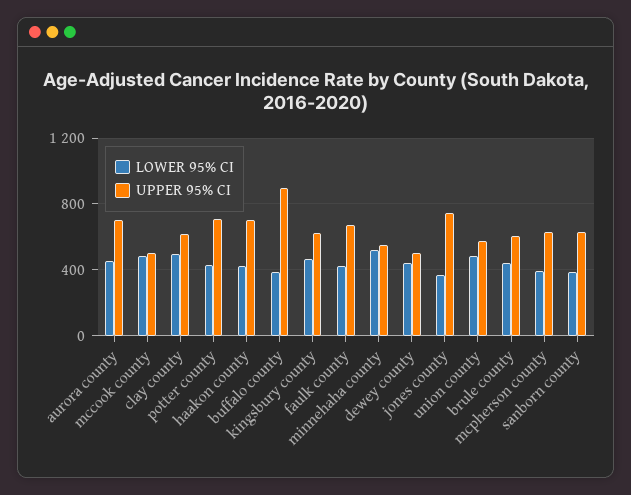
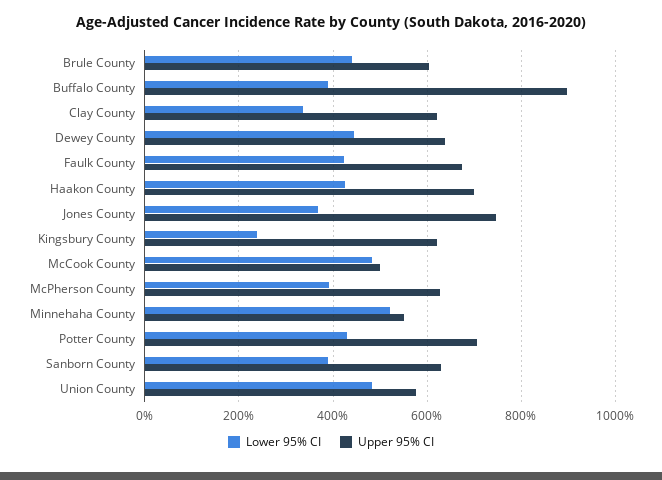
  {
    "LOWER 95% CI": {
-     "aurora county": 450,
      "mccook county": 480,
-     "clay county": 500,
+     "clay county": 340,
      "potter county": 420,
      "haakon county": 420,
      "buffalo county": 380,
-     "kingsbury county": 450,
+     "kingsbury county": 240,
      "faulk county": 420,
      "minnehaha county": 520,
      "dewey county": 440,
      "jones county": 360,
      "union county": 480,
      "brule county": 440,
      "mcpherson county": 400,
      "sanborn county": 380
    },
    "UPPER 95% CI": {
-     "aurora county": 700,
      "mccook county": 500,
      "clay county": 620,
      "potter county": 700,
      "haakon county": 700,
      "buffalo county": 900,
      "kingsbury county": 620,
      "faulk county": 680,
      "minnehaha county": 560,
-     "dewey county": 500,
+     "dewey county": 640,
      "jones county": 740,
      "union county": 580,
      "brule county": 600,
      "mcpherson county": 620,
      "sanborn county": 620
    }
  }

